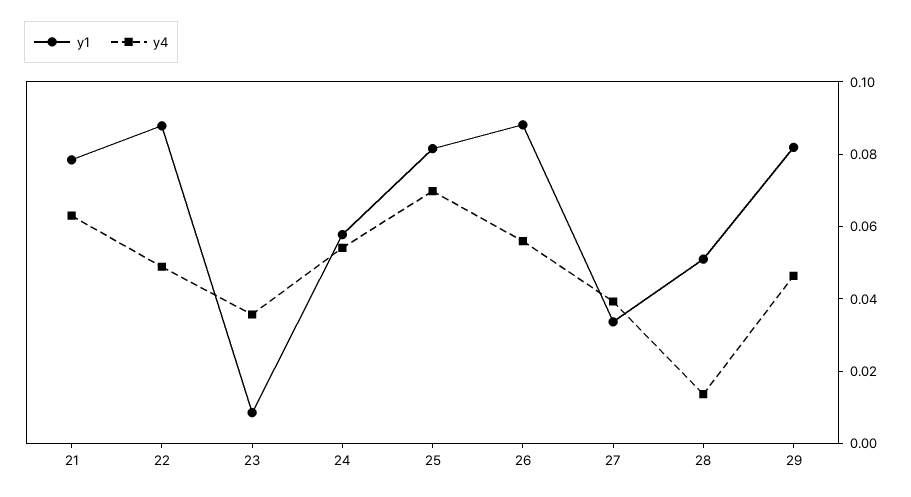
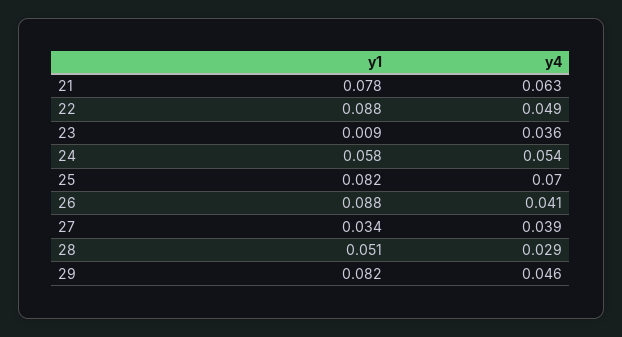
  {
    "y1": {
      "21": 0.078,
      "22": 0.088,
      "23": 0.009,
      "24": 0.058,
      "25": 0.082,
      "26": 0.088,
      "27": 0.034,
      "28": 0.051,
      "29": 0.082
    },
    "y4": {
      "21": 0.063,
      "22": 0.049,
      "23": 0.036,
      "24": 0.054,
      "25": 0.07,
-     "26": 0.055,
+     "26": 0.041,
      "27": 0.039,
-     "28": 0.015,
+     "28": 0.029,
      "29": 0.046
    }
  }

